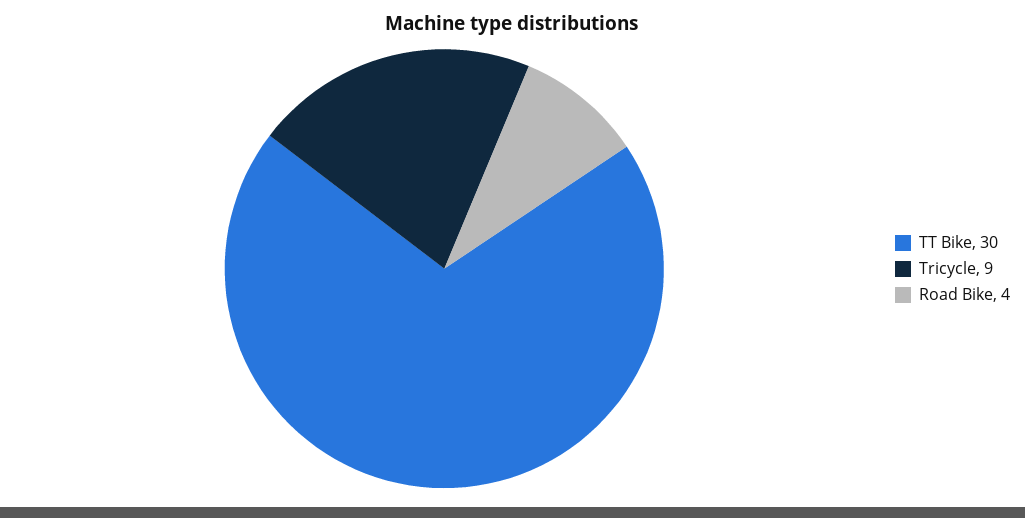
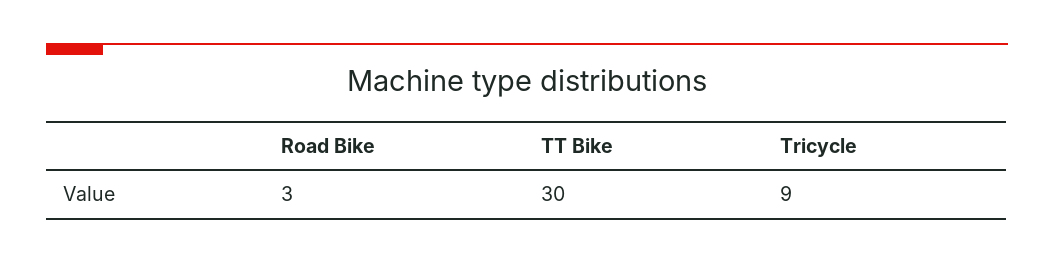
  {
    "TT Bike": 30,
    "Tricycle": 9,
-   "Road Bike": 4
+   "Road Bike": 3
  }

